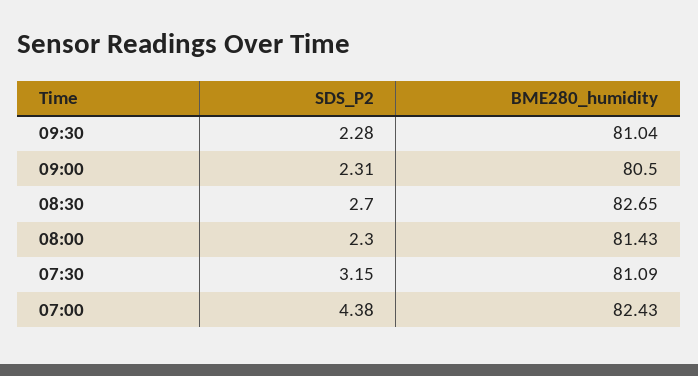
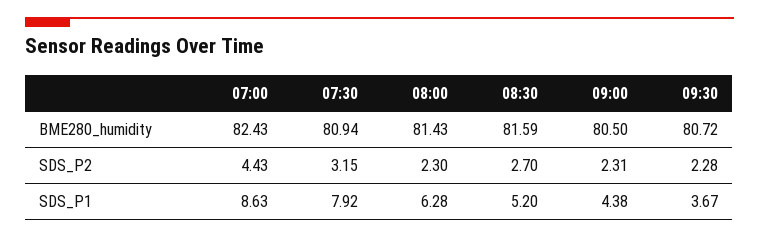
  {
    "SDS_P2": {
      "09:30": 2.28,
      "09:00": 2.31,
      "08:30": 2.7,
      "08:00": 2.3,
      "07:30": 3.15,
-     "07:00": 4.38
+     "07:00": 4.43
    },
    "BME280_humidity": {
-     "09:30": 81.04,
+     "09:30": 80.72,
      "09:00": 80.5,
-     "08:30": 82.65,
+     "08:30": 81.59,
      "08:00": 81.43,
-     "07:30": 81.09,
+     "07:30": 80.94,
      "07:00": 82.43
-   }
+   },
+   "SDS_P1": {
+     "07:00": 8.63,
+     "07:30": 7.92,
+     "08:00": 6.28,
+     "08:30": 5.2,
+     "09:00": 4.38,
+     "09:30": 3.67
+   }
  }

